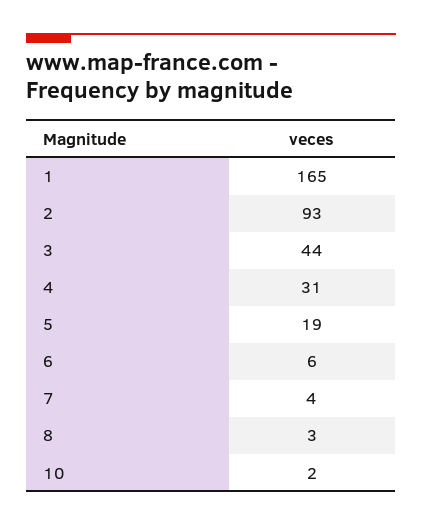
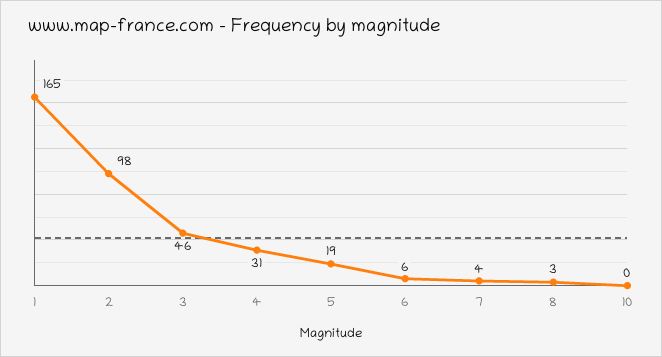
  {
    "1": 165,
-   "2": 93,
+   "2": 98,
-   "3": 44,
+   "3": 46,
    "4": 31,
    "5": 19,
    "6": 6,
    "7": 4,
    "8": 3,
-   "10": 2
+   "10": 0
  }

